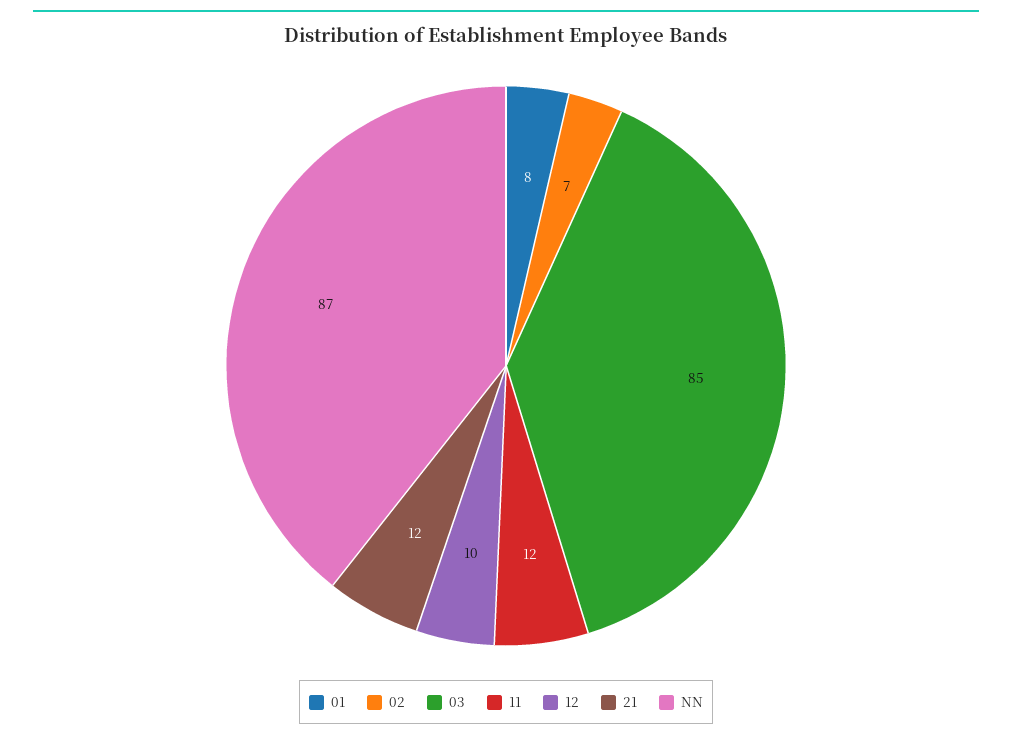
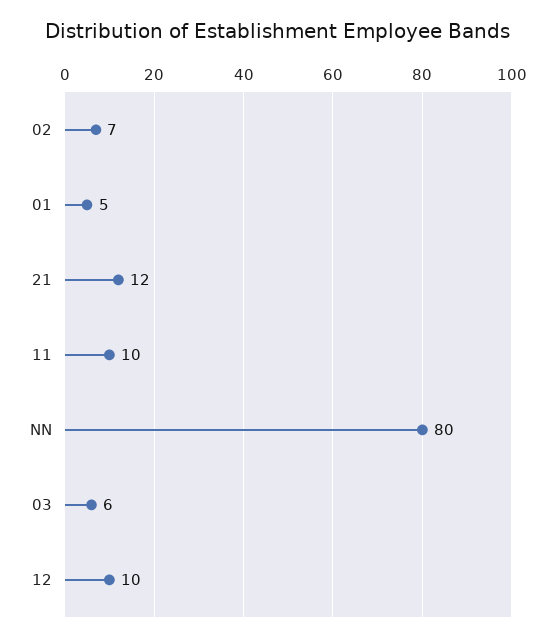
  {
-   "01": 8,
+   "01": 5,
    "02": 7,
-   "03": 85,
+   "03": 6,
-   "11": 12,
+   "11": 10,
    "12": 10,
    "21": 12,
-   "NN": 87
+   "NN": 80
  }

